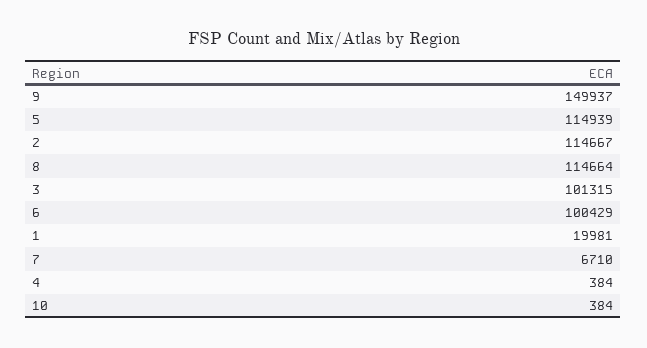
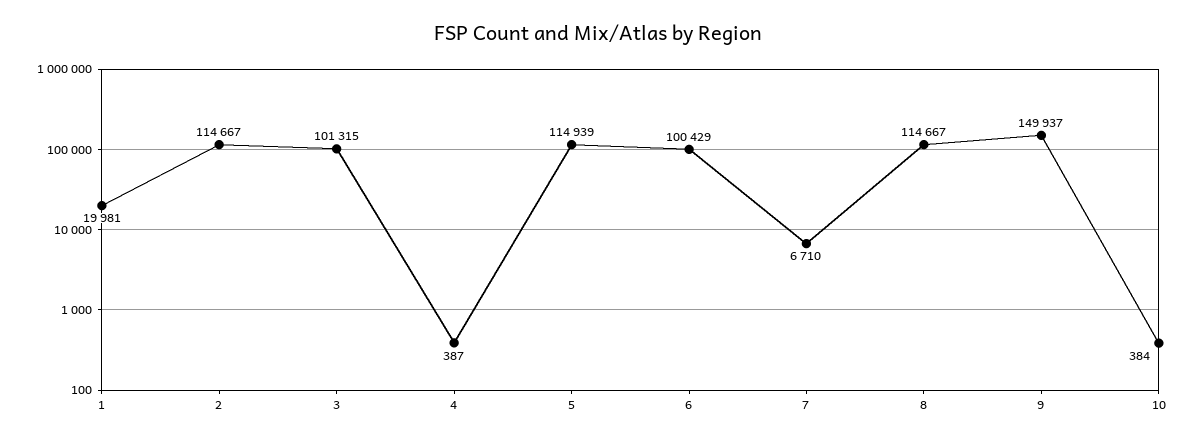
  {
    "9": 149937,
    "5": 114939,
    "2": 114667,
-   "8": 114664,
+   "8": 114667,
    "3": 101315,
    "6": 100429,
    "1": 19981,
    "7": 6710,
-   "4": 384,
+   "4": 387,
    "10": 384
  }

